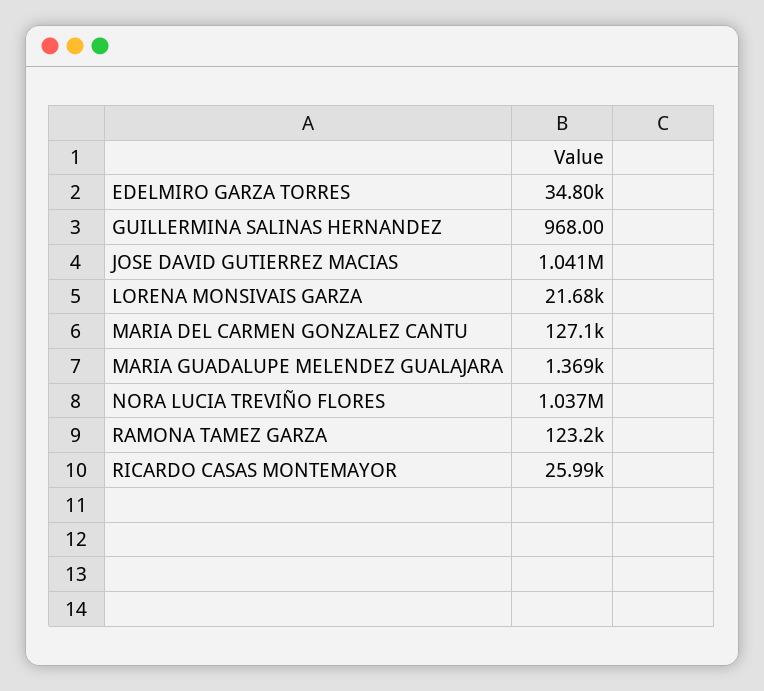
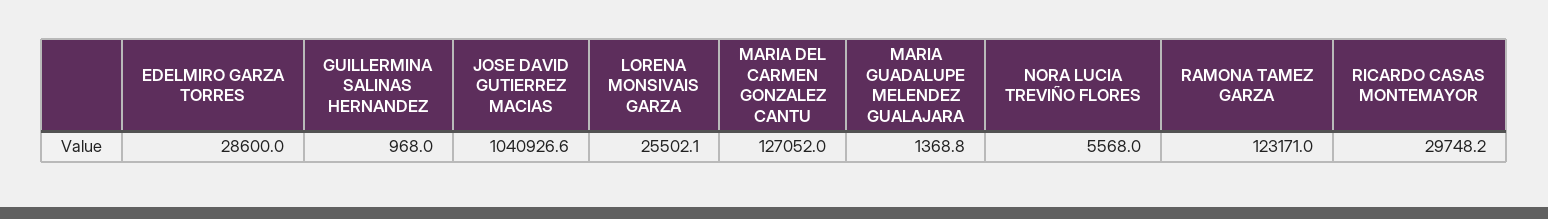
  {
-   "EDELMIRO GARZA TORRES": 34800,
+   "EDELMIRO GARZA TORRES": 28600,
    "GUILLERMINA SALINAS HERNANDEZ": 968,
    "JOSE DAVID GUTIERREZ MACIAS": 1040926.6,
-   "LORENA MONSIVAIS GARZA": 21680,
+   "LORENA MONSIVAIS GARZA": 25502.1,
    "MARIA DEL CARMEN GONZALEZ CANTU": 127052,
    "MARIA GUADALUPE MELENDEZ GUALAJARA": 1368.8,
-   "NORA LUCIA TREVIÑO FLORES": 1037000,
+   "NORA LUCIA TREVIÑO FLORES": 5568,
    "RAMONA TAMEZ GARZA": 123171,
-   "RICARDO CASAS MONTEMAYOR": 25990
+   "RICARDO CASAS MONTEMAYOR": 29748.2
  }

